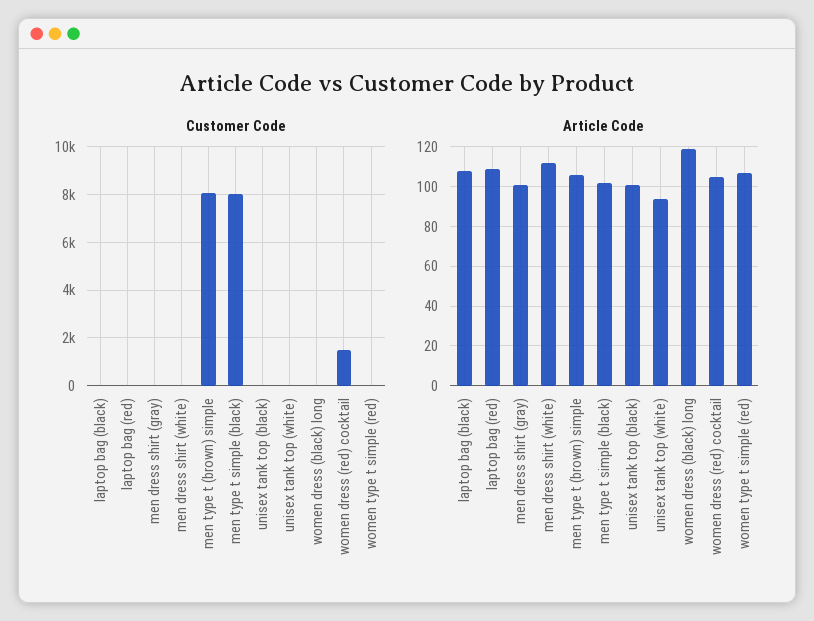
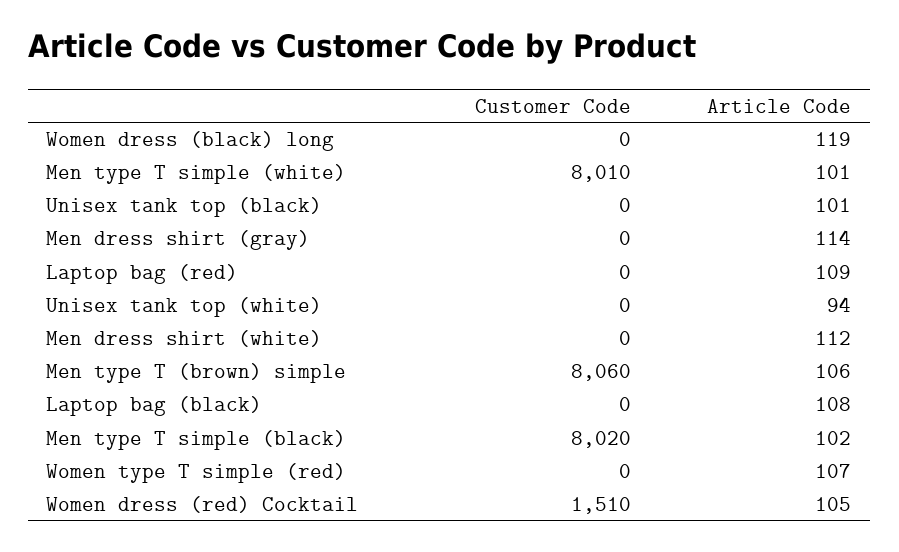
  {
    "Customer Code": {
      "laptop bag (black)": 0,
      "laptop bag (red)": 0,
      "men dress shirt (gray)": 0,
      "men dress shirt (white)": 0,
      "men type t (brown) simple": 8060,
      "men type t simple (black)": 8020,
      "unisex tank top (black)": 0,
      "unisex tank top (white)": 0,
      "women dress (black) long": 0,
      "women dress (red) cocktail": 1510,
-     "women type t simple (red)": 0
+     "women type t simple (red)": 0,
+     "Men type T simple (white)": 8010
    },
    "Article Code": {
      "laptop bag (black)": 108,
      "laptop bag (red)": 109,
-     "men dress shirt (gray)": 100,
+     "men dress shirt (gray)": 114,
      "men dress shirt (white)": 112,
      "men type t (brown) simple": 106,
      "men type t simple (black)": 102,
      "unisex tank top (black)": 101,
      "unisex tank top (white)": 94,
      "women dress (black) long": 119,
      "women dress (red) cocktail": 105,
-     "women type t simple (red)": 107
+     "women type t simple (red)": 107,
+     "Men type T simple (white)": 101
    }
  }

